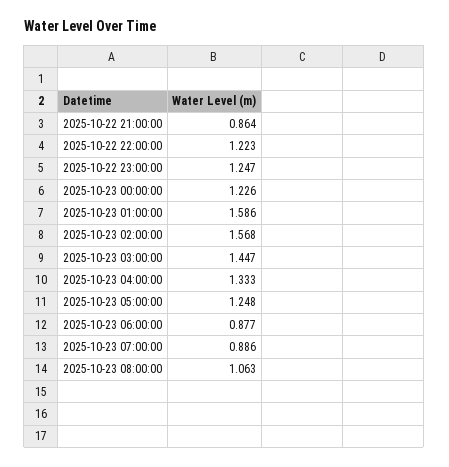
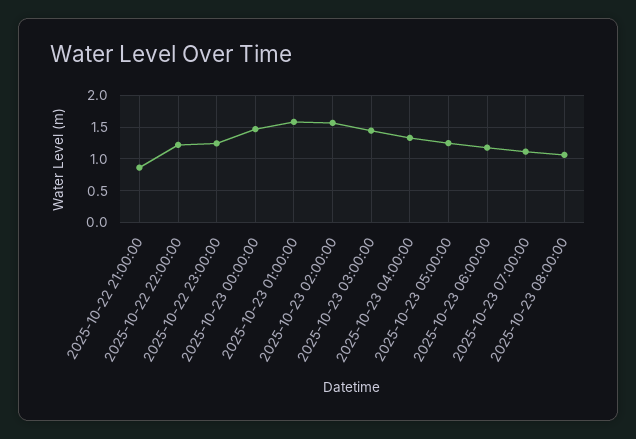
  {
    "2025-10-22 21:00:00": 0.864,
    "2025-10-22 22:00:00": 1.223,
    "2025-10-22 23:00:00": 1.247,
-   "2025-10-23 00:00:00": 1.226,
+   "2025-10-23 00:00:00": 1.5,
    "2025-10-23 01:00:00": 1.586,
    "2025-10-23 02:00:00": 1.568,
    "2025-10-23 03:00:00": 1.447,
    "2025-10-23 04:00:00": 1.333,
    "2025-10-23 05:00:00": 1.248,
-   "2025-10-23 06:00:00": 0.877,
+   "2025-10-23 06:00:00": 1.2,
-   "2025-10-23 07:00:00": 0.886,
+   "2025-10-23 07:00:00": 1.1,
    "2025-10-23 08:00:00": 1.063
  }

